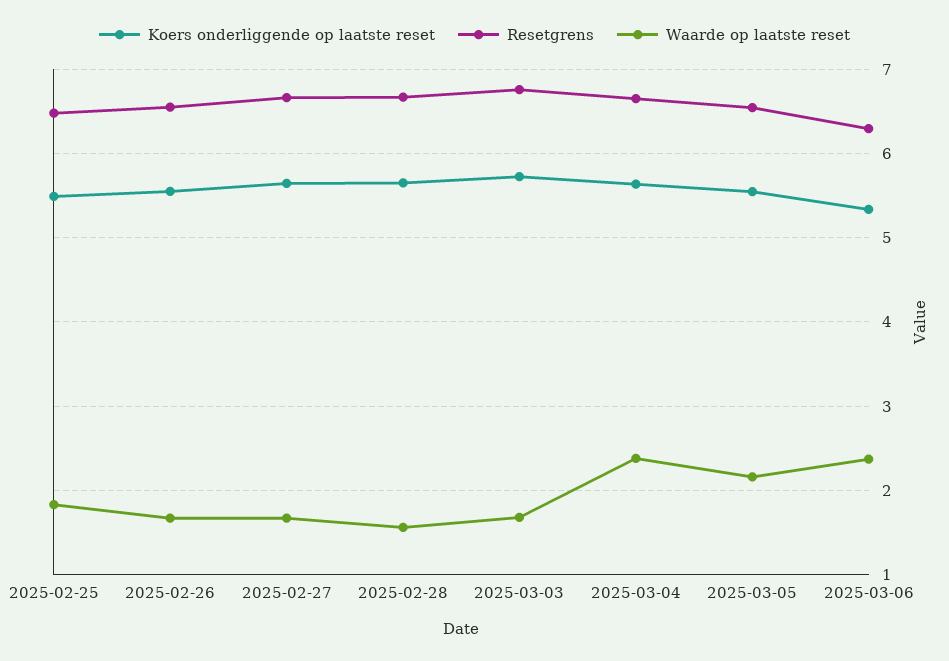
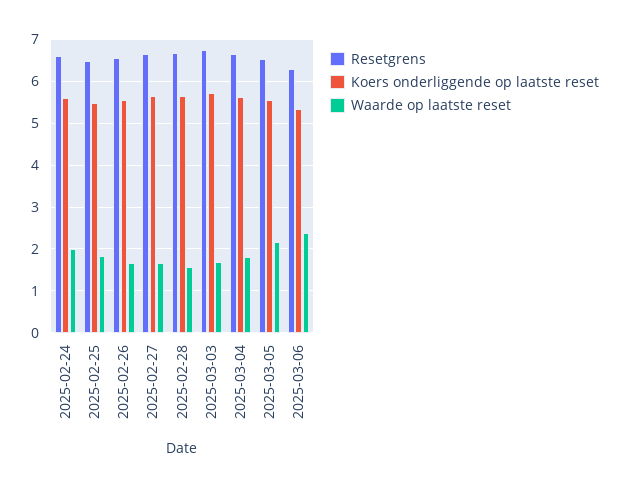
  {
    "Koers onderliggende op laatste reset": {
      "2025-02-25": 5.5,
      "2025-02-26": 5.6,
      "2025-02-27": 5.6,
      "2025-02-28": 5.7,
      "2025-03-03": 5.7,
      "2025-03-04": 5.6,
      "2025-03-05": 5.5,
-     "2025-03-06": 5.3
+     "2025-03-06": 5.3,
+     "2025-02-24": 5.6
    },
    "Resetgrens": {
      "2025-02-25": 6.5,
      "2025-02-26": 6.5,
      "2025-02-27": 6.7,
      "2025-02-28": 6.7,
      "2025-03-03": 6.8,
      "2025-03-04": 6.6,
      "2025-03-05": 6.5,
-     "2025-03-06": 6.3
+     "2025-03-06": 6.3,
+     "2025-02-24": 6.6
    },
    "Waarde op laatste reset": {
      "2025-02-25": 1.8,
      "2025-02-26": 1.7,
      "2025-02-27": 1.7,
      "2025-02-28": 1.6,
      "2025-03-03": 1.7,
-     "2025-03-04": 2.4,
+     "2025-03-04": 1.8,
      "2025-03-05": 2.2,
-     "2025-03-06": 2.4
+     "2025-03-06": 2.4,
+     "2025-02-24": 2
    }
  }

